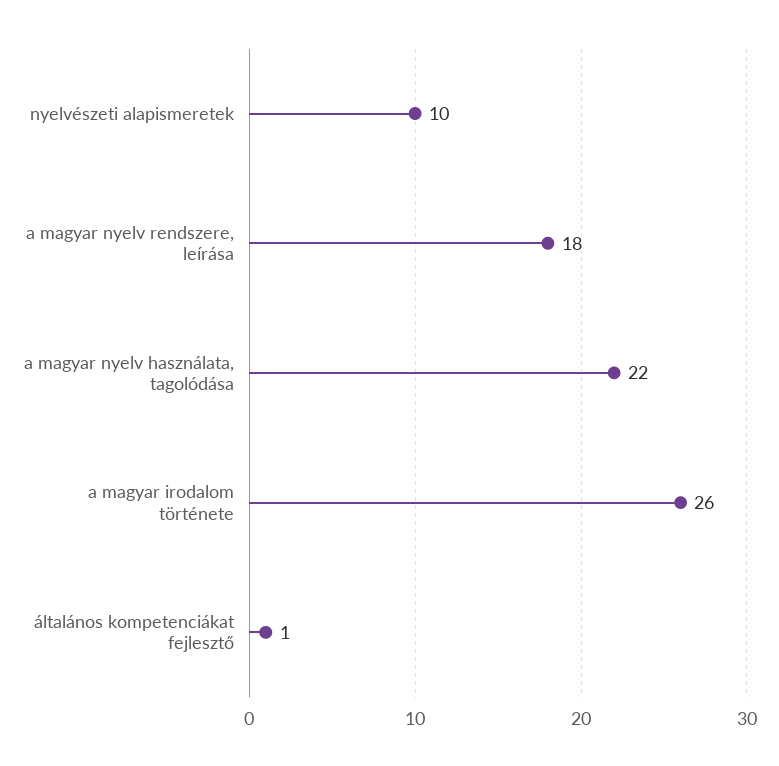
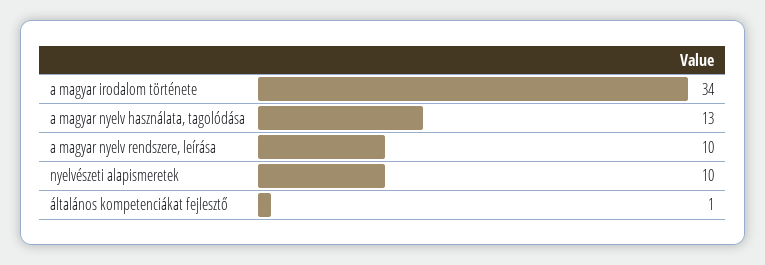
  {
    "nyelvészeti alapismeretek": 10,
-   "a magyar nyelv rendszere, leírása": 18,
+   "a magyar nyelv rendszere, leírása": 10,
-   "a magyar nyelv használata, tagolódása": 22,
+   "a magyar nyelv használata, tagolódása": 13,
-   "a magyar irodalom története": 26,
+   "a magyar irodalom története": 34,
    "általános kompetenciákat fejlesztő": 1
  }

